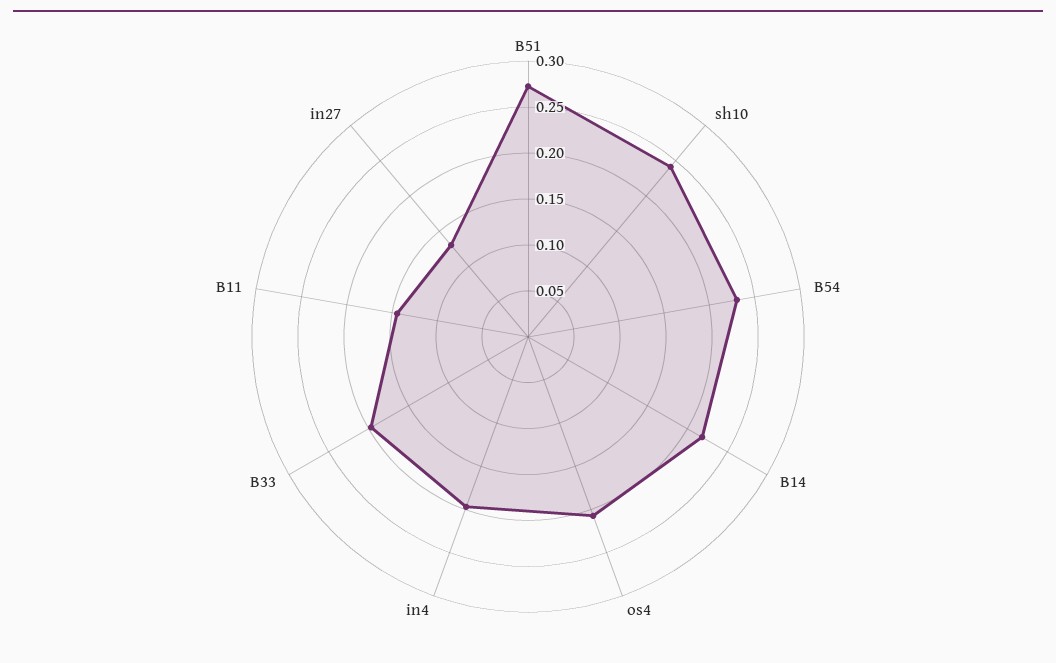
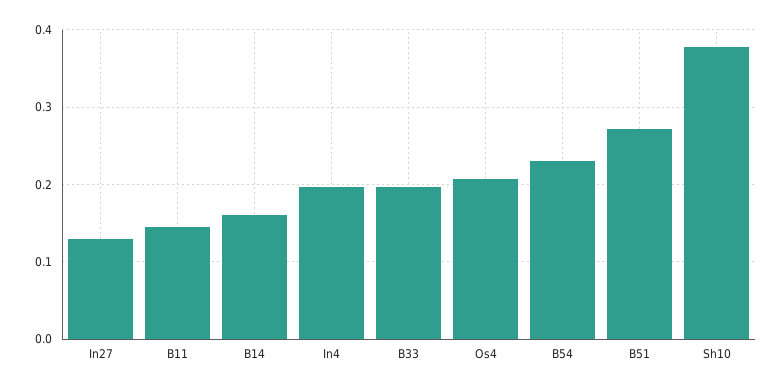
  {
    "B51": 0.27,
-   "sh10": 0.24,
+   "sh10": 0.38,
    "B54": 0.23,
-   "B14": 0.22,
+   "B14": 0.16,
    "os4": 0.21,
    "in4": 0.2,
    "B33": 0.2,
    "B11": 0.14,
    "in27": 0.13
  }

